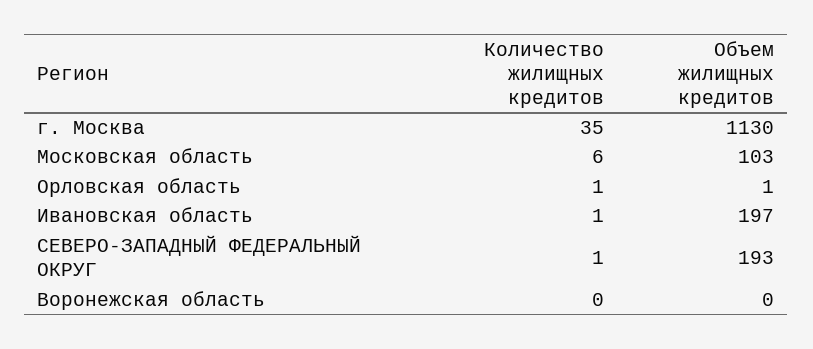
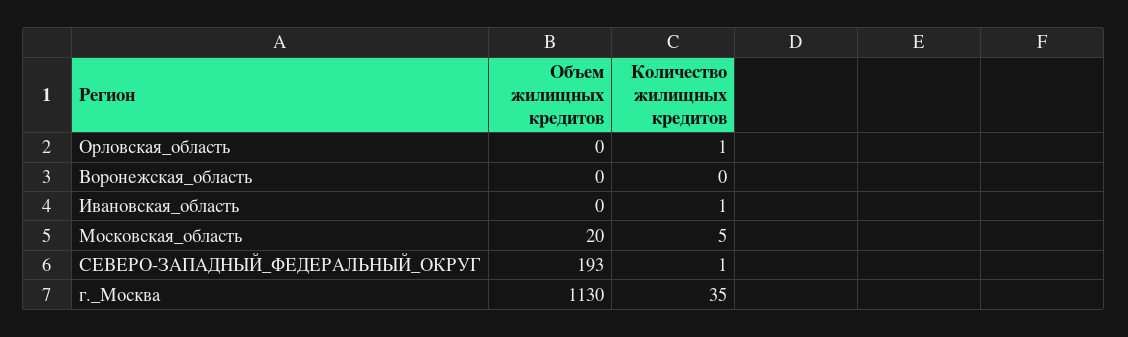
  {
    "Количество жилищных кредитов": {
      "г. Москва": 35,
-     "Московская область": 6,
+     "Московская область": 5,
      "Орловская область": 1,
      "Ивановская область": 1,
      "СЕВЕРО-ЗАПАДНЫЙ ФЕДЕРАЛЬНЫЙ ОКРУГ": 1,
      "Воронежская область": 0
    },
    "Объем жилищных кредитов": {
      "г. Москва": 1130,
-     "Московская область": 103,
+     "Московская область": 20,
-     "Орловская область": 1,
+     "Орловская область": 0,
-     "Ивановская область": 197,
+     "Ивановская область": 0,
      "СЕВЕРО-ЗАПАДНЫЙ ФЕДЕРАЛЬНЫЙ ОКРУГ": 193,
      "Воронежская область": 0
    }
  }

